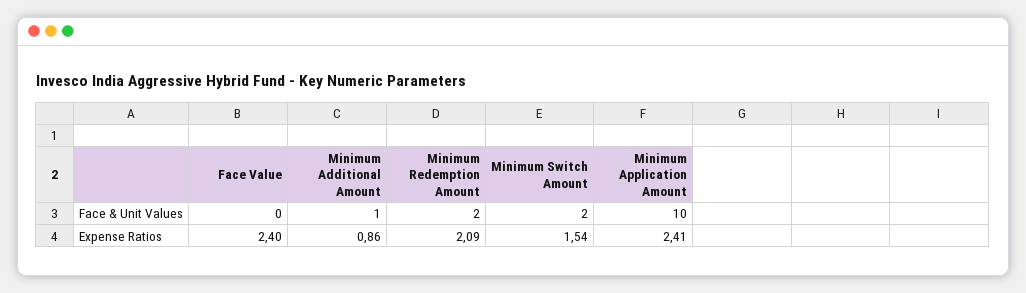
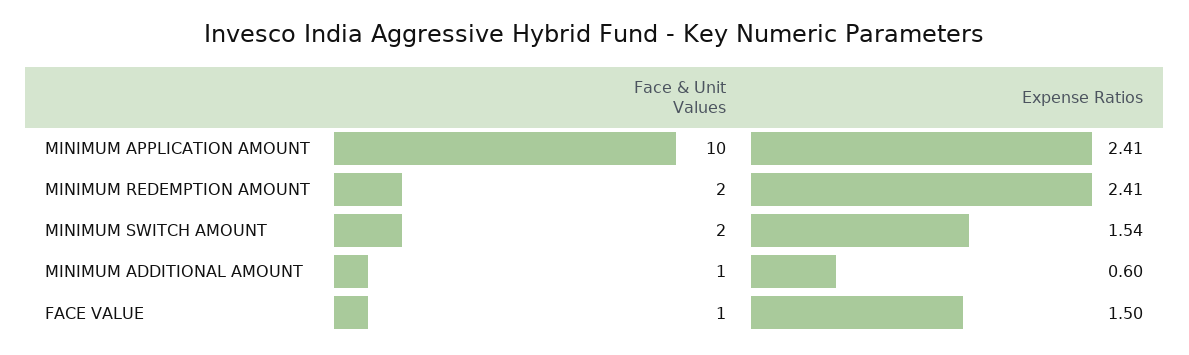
  {
    "Face Value": {
-     "Face & Unit Values": 0,
+     "Face & Unit Values": 1,
-     "Expense Ratios": 2.4
+     "Expense Ratios": 1.5
    },
    "Minimum Additional Amount": {
      "Face & Unit Values": 1,
-     "Expense Ratios": 0.86
+     "Expense Ratios": 0.6
    },
    "Minimum Redemption Amount": {
      "Face & Unit Values": 2,
-     "Expense Ratios": 2.09
+     "Expense Ratios": 2.41
    },
    "Minimum Switch Amount": {
      "Face & Unit Values": 2,
      "Expense Ratios": 1.54
    },
    "Minimum Application Amount": {
      "Face & Unit Values": 10,
      "Expense Ratios": 2.41
    }
  }

